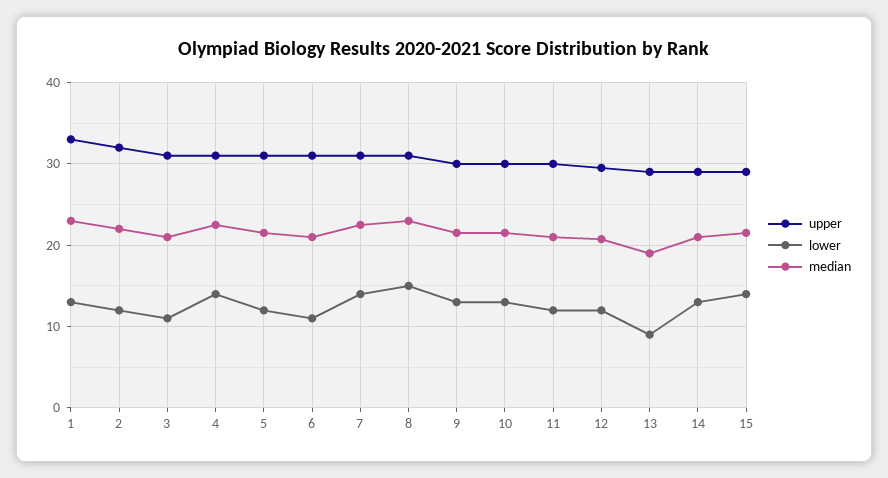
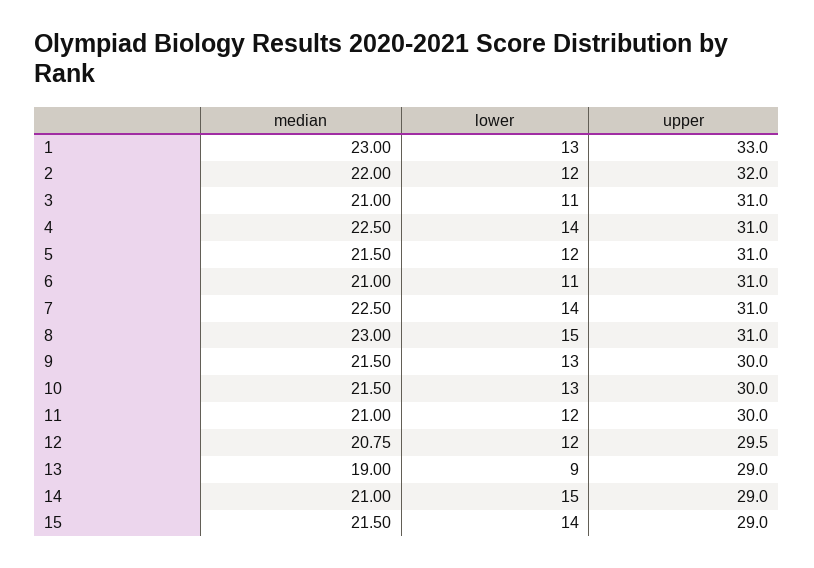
  {
    "upper": {
      "1": 33,
      "2": 32,
      "3": 31,
      "4": 31,
      "5": 31,
      "6": 31,
      "7": 31,
      "8": 31,
      "9": 30,
      "10": 30,
      "11": 30,
      "12": 29.5,
      "13": 29,
      "14": 29,
      "15": 29
    },
    "lower": {
      "1": 13,
      "2": 12,
      "3": 11,
      "4": 14,
      "5": 12,
      "6": 11,
      "7": 14,
      "8": 15,
      "9": 13,
      "10": 13,
      "11": 12,
      "12": 12,
      "13": 9,
-     "14": 13,
+     "14": 15,
      "15": 14
    },
    "median": {
      "1": 23,
      "2": 22,
      "3": 21,
      "4": 22.5,
      "5": 21.5,
      "6": 21,
      "7": 22.5,
      "8": 23,
      "9": 21.5,
      "10": 21.5,
      "11": 21,
      "12": 20.75,
      "13": 19,
      "14": 21,
      "15": 21.5
    }
  }

